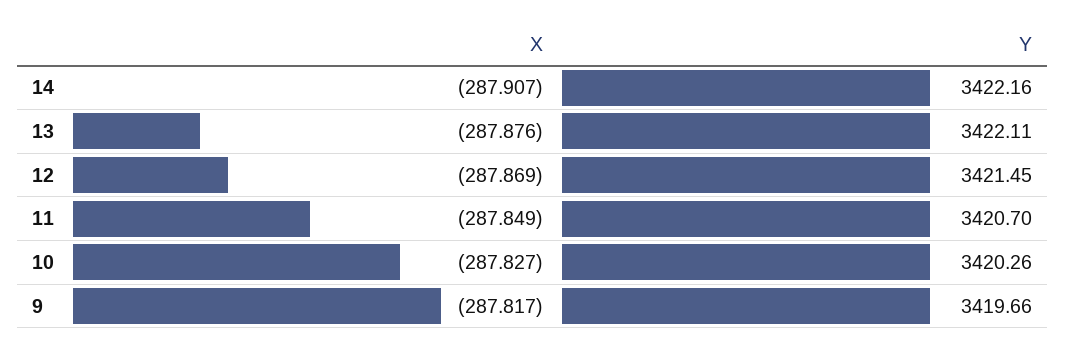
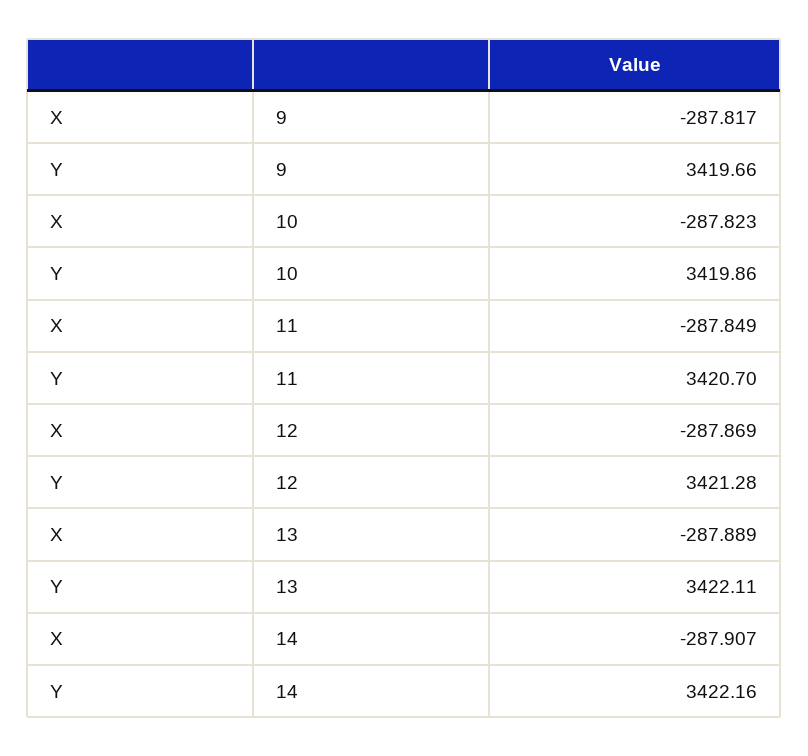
  {
    "X": {
      "14": -287.907,
-     "13": -287.876,
+     "13": -287.889,
      "12": -287.869,
      "11": -287.849,
-     "10": -287.827,
+     "10": -287.823,
      "9": -287.817
    },
    "Y": {
      "14": 3422.16,
      "13": 3422.11,
-     "12": 3421.45,
+     "12": 3421.28,
      "11": 3420.7,
-     "10": 3420.26,
+     "10": 3419.86,
      "9": 3419.66
    }
  }

